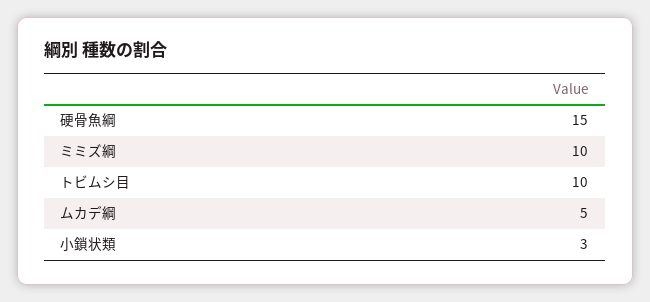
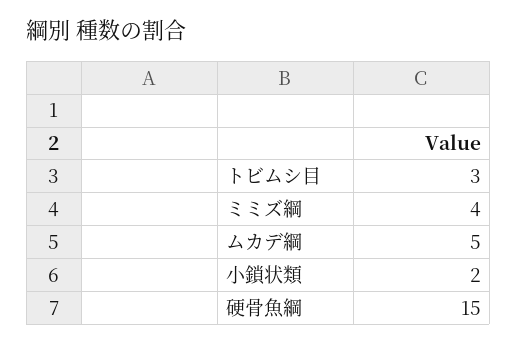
  {
    "硬骨魚綱": 15,
-   "ミミズ綱": 10,
+   "ミミズ綱": 4,
-   "トビムシ目": 10,
+   "トビムシ目": 3,
    "ムカデ綱": 5,
-   "小鎖状類": 3
+   "小鎖状類": 2
  }

